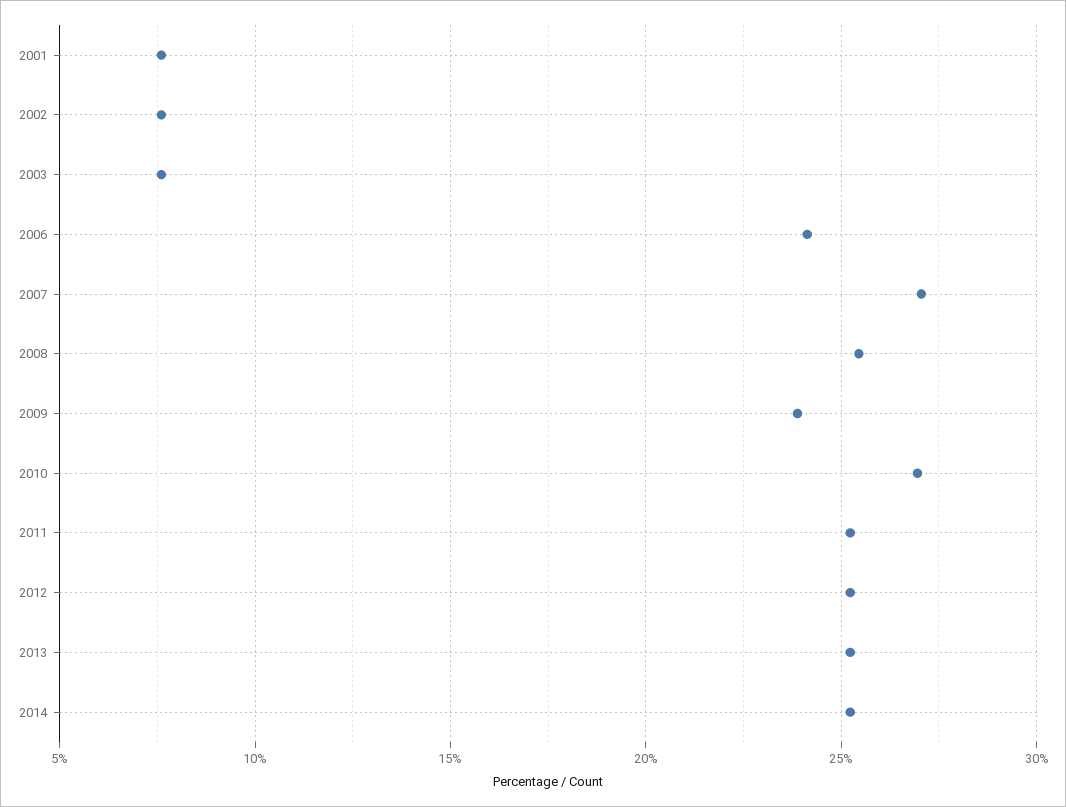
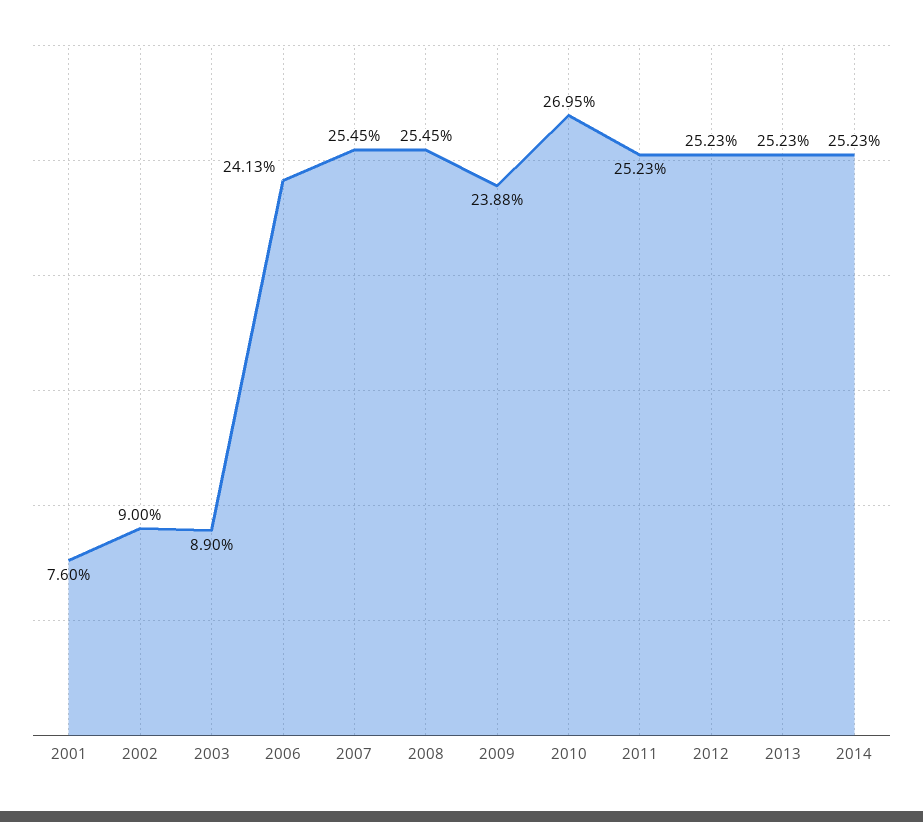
  {
    "2001": 7.6,
-   "2002": 7.5,
+   "2002": 9,
-   "2003": 7.5,
+   "2003": 8.9,
    "2006": 24.13,
-   "2007": 27,
+   "2007": 25.45,
    "2008": 25.45,
    "2009": 23.88,
    "2010": 26.95,
    "2011": 25.23,
    "2012": 25.23,
    "2013": 25.23,
    "2014": 25.23
  }

